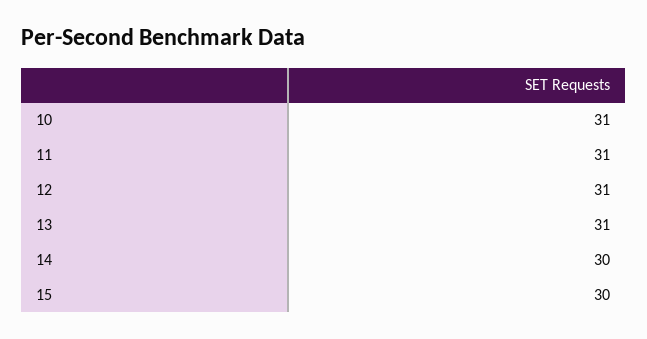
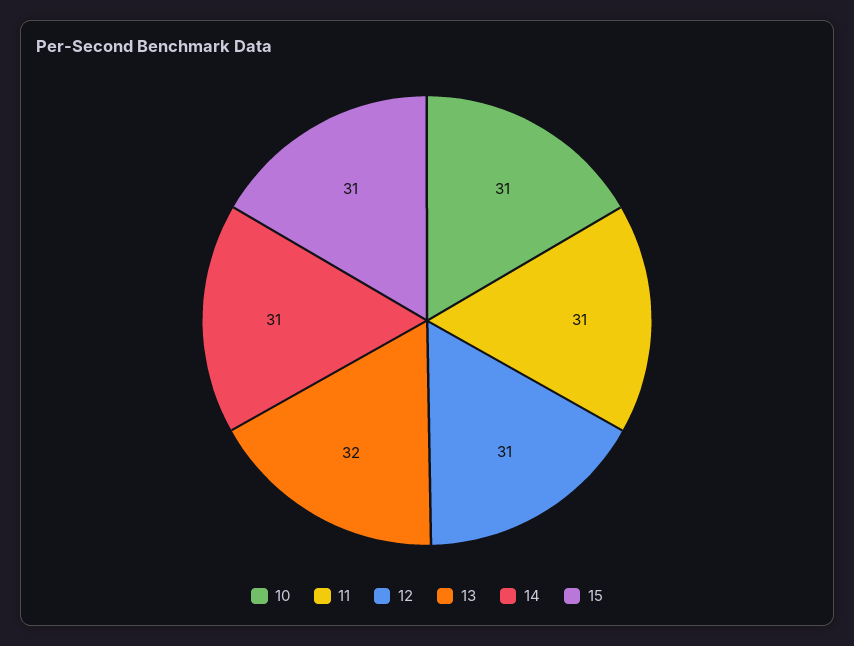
  {
    "10": 31,
    "11": 31,
    "12": 31,
-   "13": 31,
+   "13": 32,
-   "14": 30,
+   "14": 31,
-   "15": 30
+   "15": 31
  }

